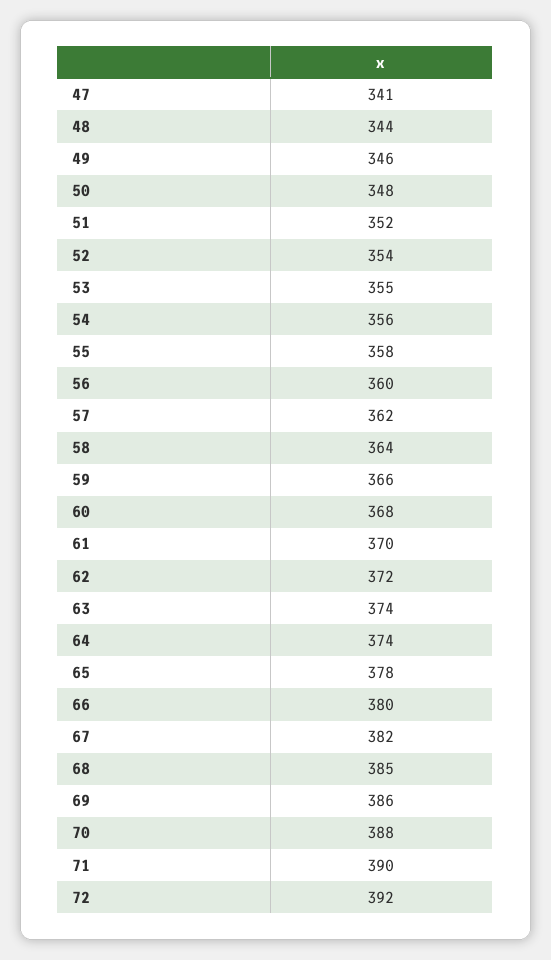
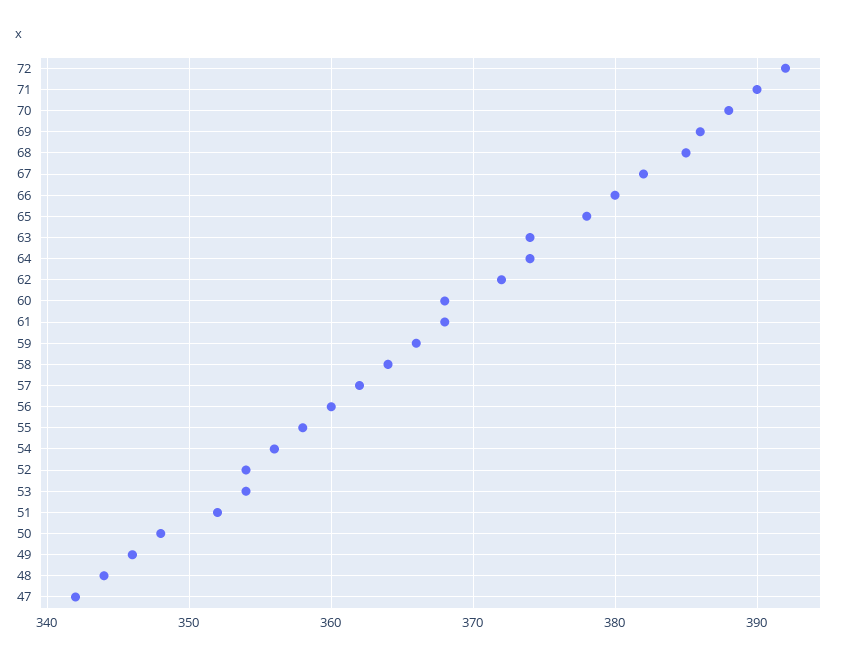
  {
-   "47": 341,
+   "47": 342,
    "48": 344,
    "49": 346,
    "50": 348,
    "51": 352,
    "52": 354,
-   "53": 355,
+   "53": 354,
    "54": 356,
    "55": 358,
    "56": 360,
    "57": 362,
    "58": 364,
    "59": 366,
    "60": 368,
-   "61": 370,
+   "61": 368,
    "62": 372,
    "63": 374,
    "64": 374,
    "65": 378,
    "66": 380,
    "67": 382,
    "68": 385,
    "69": 386,
    "70": 388,
    "71": 390,
    "72": 392
  }

